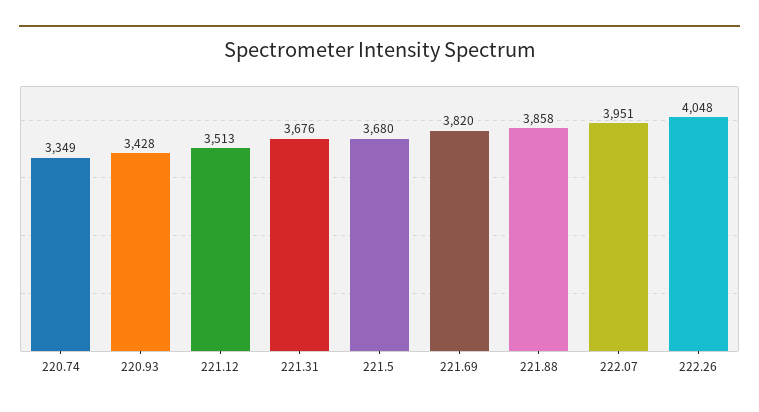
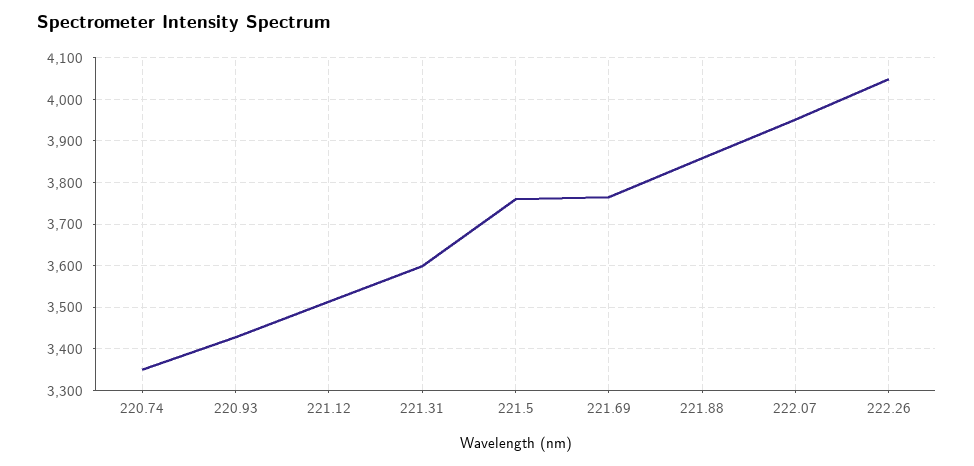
  {
    "220.74": 3349,
    "220.93": 3428,
    "221.12": 3513,
-   "221.31": 3676,
+   "221.31": 3600,
-   "221.5": 3680,
+   "221.5": 3760,
-   "221.69": 3820,
+   "221.69": 3760,
    "221.88": 3858,
    "222.07": 3951,
    "222.26": 4048
  }

